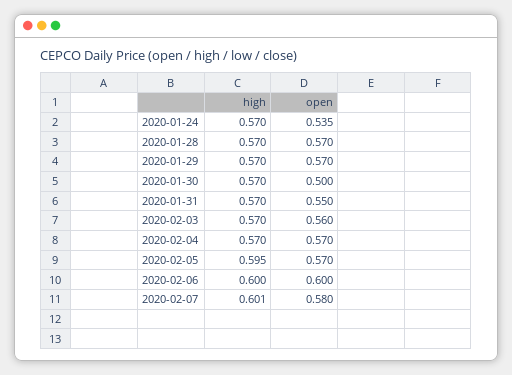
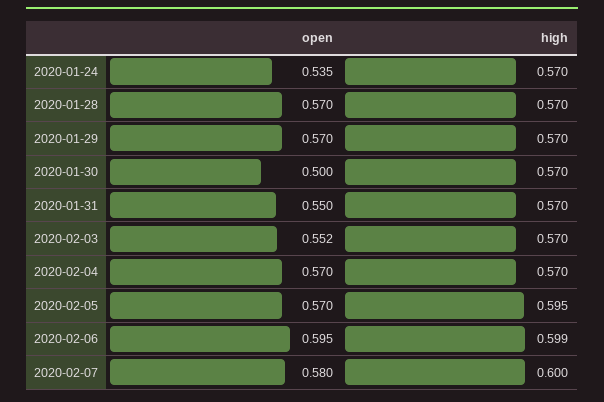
  {
    "high": {
      "2020-01-24": 0.57,
      "2020-01-28": 0.57,
      "2020-01-29": 0.57,
      "2020-01-30": 0.57,
      "2020-01-31": 0.57,
      "2020-02-03": 0.57,
      "2020-02-04": 0.57,
      "2020-02-05": 0.595,
-     "2020-02-06": 0.6,
+     "2020-02-06": 0.599,
-     "2020-02-07": 0.601
+     "2020-02-07": 0.6
    },
    "open": {
      "2020-01-24": 0.535,
      "2020-01-28": 0.57,
      "2020-01-29": 0.57,
      "2020-01-30": 0.5,
      "2020-01-31": 0.55,
-     "2020-02-03": 0.56,
+     "2020-02-03": 0.552,
      "2020-02-04": 0.57,
      "2020-02-05": 0.57,
-     "2020-02-06": 0.6,
+     "2020-02-06": 0.595,
      "2020-02-07": 0.58
    }
  }

